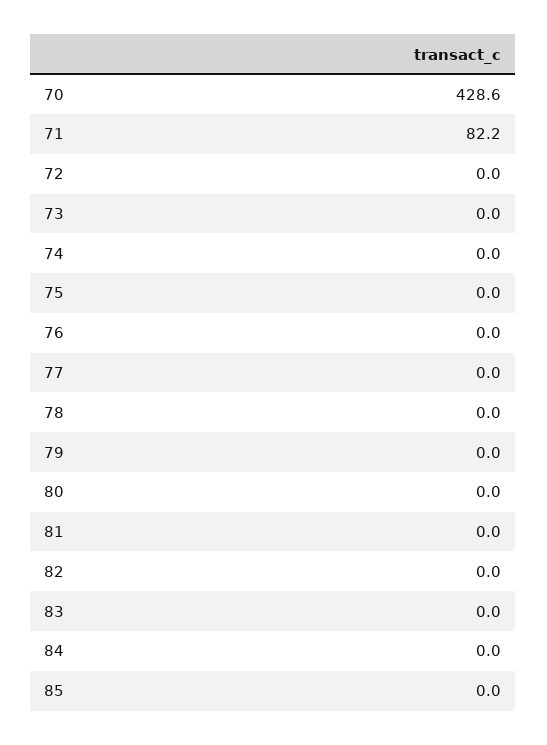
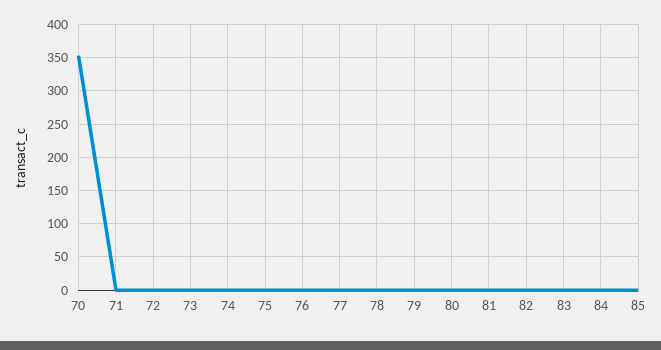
  {
-   "70": 428.6,
+   "70": 350,
-   "71": 82.2,
+   "71": 0,
    "72": 0,
    "73": 0,
    "74": 0,
    "75": 0,
    "76": 0,
    "77": 0,
    "78": 0,
    "79": 0,
    "80": 0,
    "81": 0,
    "82": 0,
    "83": 0,
    "84": 0,
    "85": 0
  }

